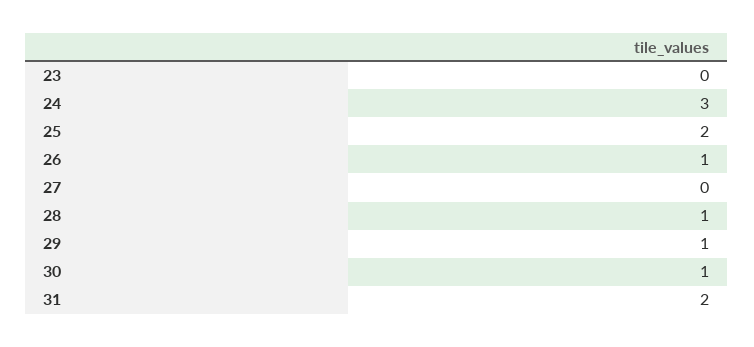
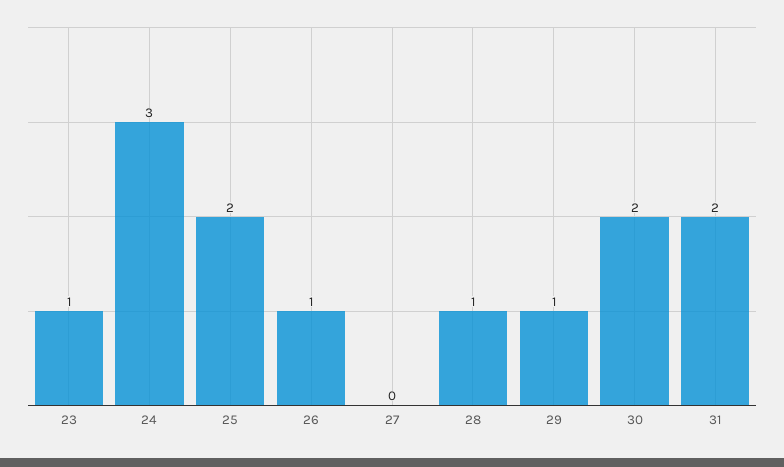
  {
-   "23": 0,
+   "23": 1,
    "24": 3,
    "25": 2,
    "26": 1,
    "27": 0,
    "28": 1,
    "29": 1,
-   "30": 1,
+   "30": 2,
    "31": 2
  }

